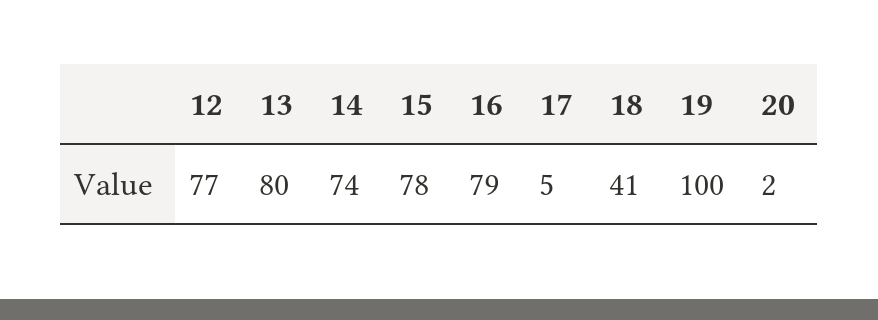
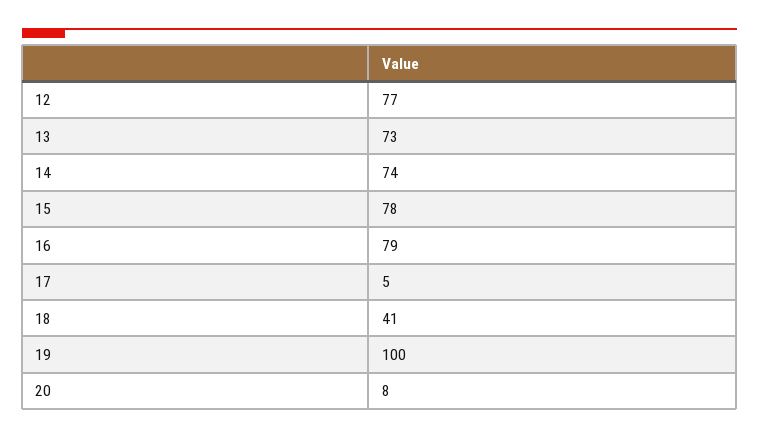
  {
    "12": 77,
-   "13": 80,
+   "13": 73,
    "14": 74,
    "15": 78,
    "16": 79,
    "17": 5,
    "18": 41,
    "19": 100,
-   "20": 2
+   "20": 8
  }

